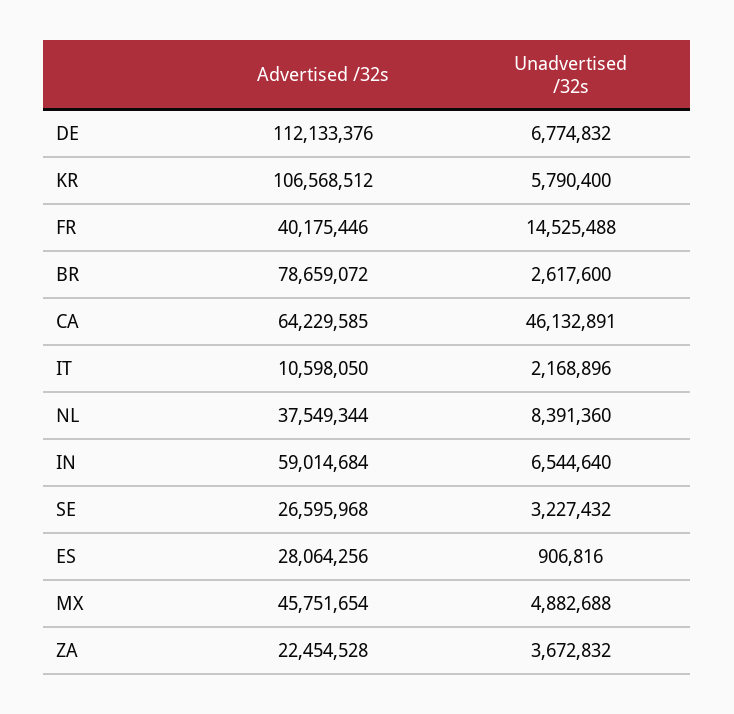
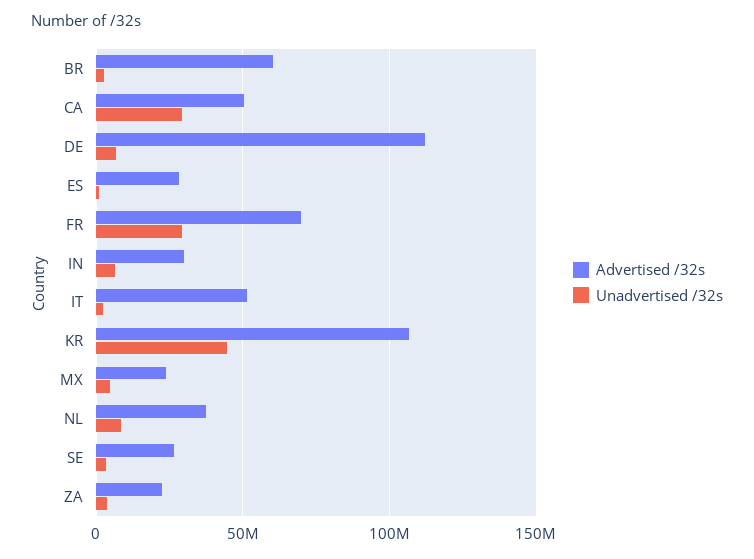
  {
    "Advertised /32s": {
      "DE": 112133376,
      "KR": 106568512,
-     "FR": 40175446,
+     "FR": 70000000,
-     "BR": 78659072,
+     "BR": 60000000,
-     "CA": 64229585,
+     "CA": 50000000,
-     "IT": 10598050,
+     "IT": 50000000,
      "NL": 37549344,
-     "IN": 59014684,
+     "IN": 30000000,
      "SE": 26595968,
      "ES": 28064256,
-     "MX": 45751654,
+     "MX": 25000000,
      "ZA": 22454528
    },
    "Unadvertised /32s": {
      "DE": 6774832,
-     "KR": 5790400,
+     "KR": 45000000,
-     "FR": 14525488,
+     "FR": 30000000,
      "BR": 2617600,
-     "CA": 46132891,
+     "CA": 30000000,
      "IT": 2168896,
      "NL": 8391360,
      "IN": 6544640,
      "SE": 3227432,
      "ES": 906816,
      "MX": 4882688,
      "ZA": 3672832
    }
  }

